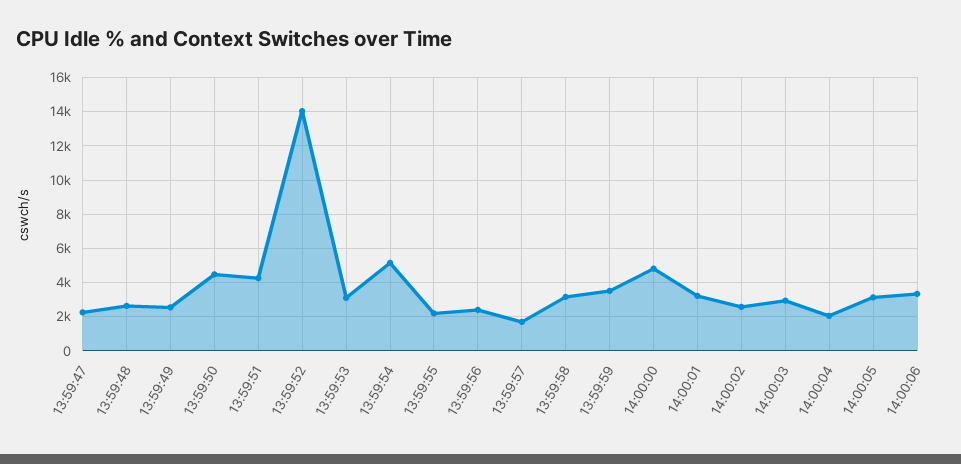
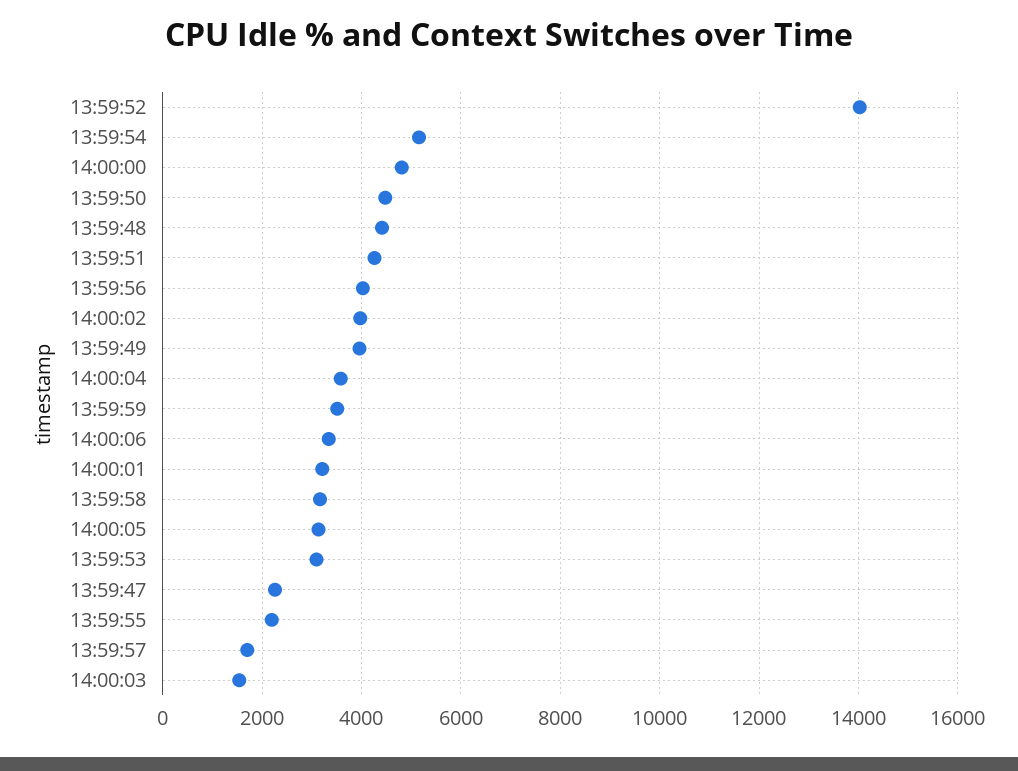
  {
    "13:59:47": 2200,
-   "13:59:48": 2500,
+   "13:59:48": 4400,
-   "13:59:49": 2500,
+   "13:59:49": 4000,
    "13:59:50": 4400,
    "13:59:51": 4200,
    "13:59:52": 14000,
    "13:59:53": 3000,
    "13:59:54": 5200,
    "13:59:55": 2200,
-   "13:59:56": 2500,
+   "13:59:56": 4000,
    "13:59:57": 1800,
    "13:59:58": 3200,
    "13:59:59": 3600,
    "14:00:00": 4800,
    "14:00:01": 3200,
-   "14:00:02": 2500,
+   "14:00:02": 4000,
-   "14:00:03": 3000,
+   "14:00:03": 1600,
-   "14:00:04": 2000,
+   "14:00:04": 3600,
    "14:00:05": 3200,
    "14:00:06": 3400
  }

